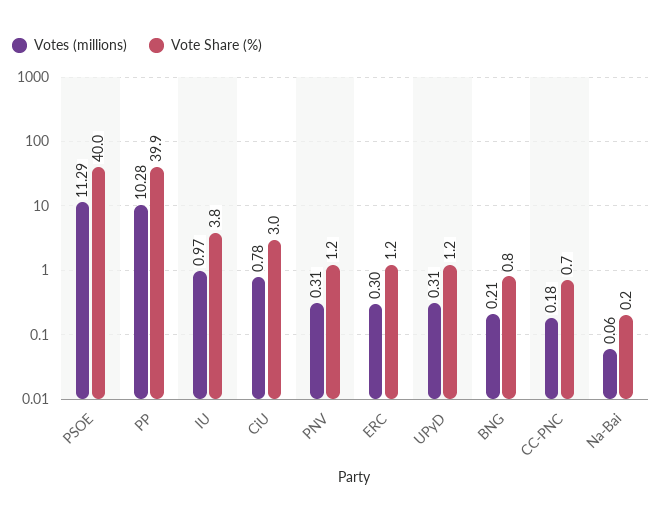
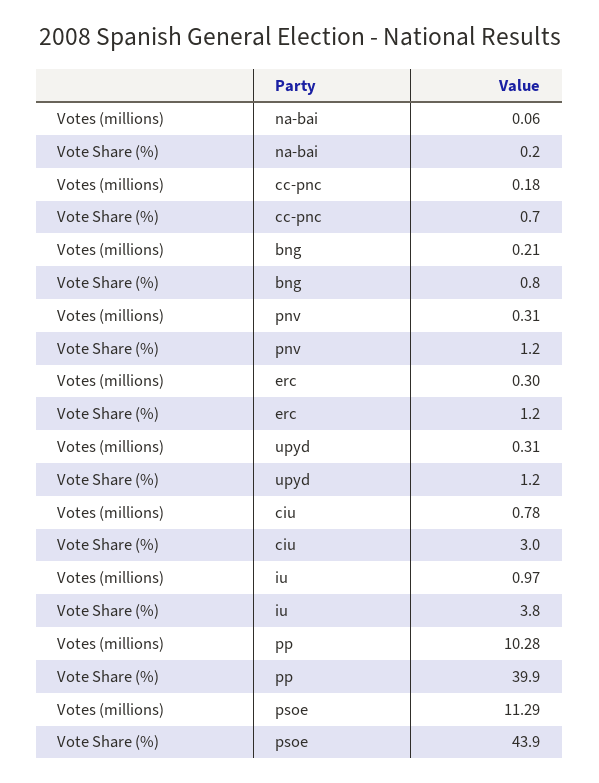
  {
    "Votes (millions)": {
      "PSOE": 11.29,
      "PP": 10.28,
      "IU": 0.97,
      "CiU": 0.78,
      "PNV": 0.31,
      "ERC": 0.3,
      "UPyD": 0.31,
      "BNG": 0.21,
      "CC-PNC": 0.18,
      "Na-Bai": 0.06
    },
    "Vote Share (%)": {
-     "PSOE": 40,
+     "PSOE": 43.9,
      "PP": 39.9,
      "IU": 3.8,
      "CiU": 3,
      "PNV": 1.2,
      "ERC": 1.2,
      "UPyD": 1.2,
      "BNG": 0.8,
      "CC-PNC": 0.7,
      "Na-Bai": 0.2
    }
  }

